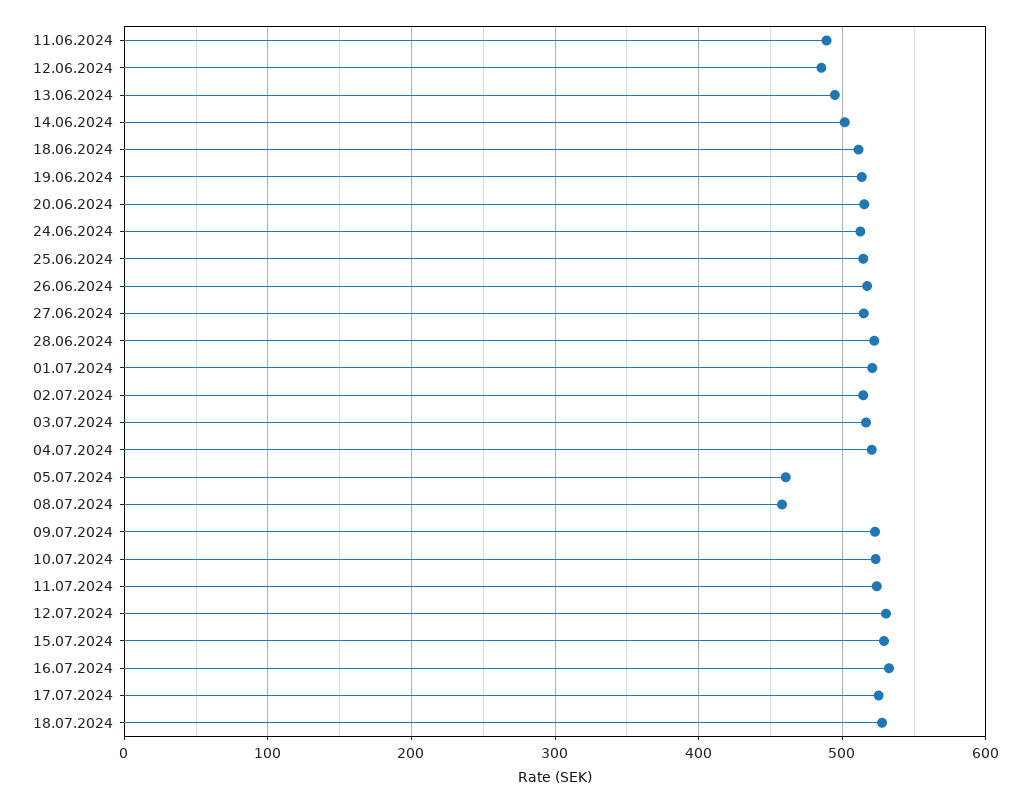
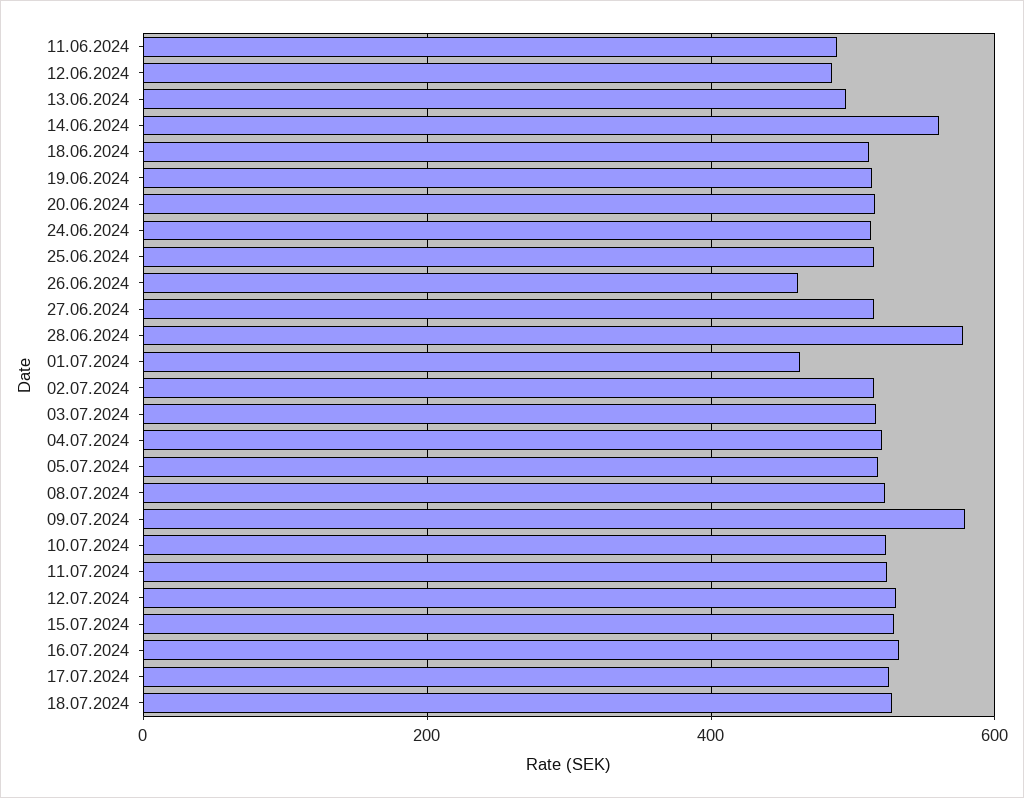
  {
    "11.06.2024": 490,
    "12.06.2024": 490,
    "13.06.2024": 490,
-   "14.06.2024": 500,
+   "14.06.2024": 560,
    "18.06.2024": 510,
    "19.06.2024": 510,
    "20.06.2024": 520,
    "24.06.2024": 510,
    "25.06.2024": 510,
-   "26.06.2024": 520,
+   "26.06.2024": 460,
    "27.06.2024": 510,
-   "28.06.2024": 520,
+   "28.06.2024": 580,
-   "01.07.2024": 520,
+   "01.07.2024": 460,
    "02.07.2024": 510,
    "03.07.2024": 520,
    "04.07.2024": 520,
-   "05.07.2024": 460,
+   "05.07.2024": 520,
-   "08.07.2024": 460,
+   "08.07.2024": 520,
-   "09.07.2024": 520,
+   "09.07.2024": 580,
    "10.07.2024": 520,
    "11.07.2024": 520,
    "12.07.2024": 530,
    "15.07.2024": 530,
    "16.07.2024": 530,
    "17.07.2024": 530,
    "18.07.2024": 530
  }

